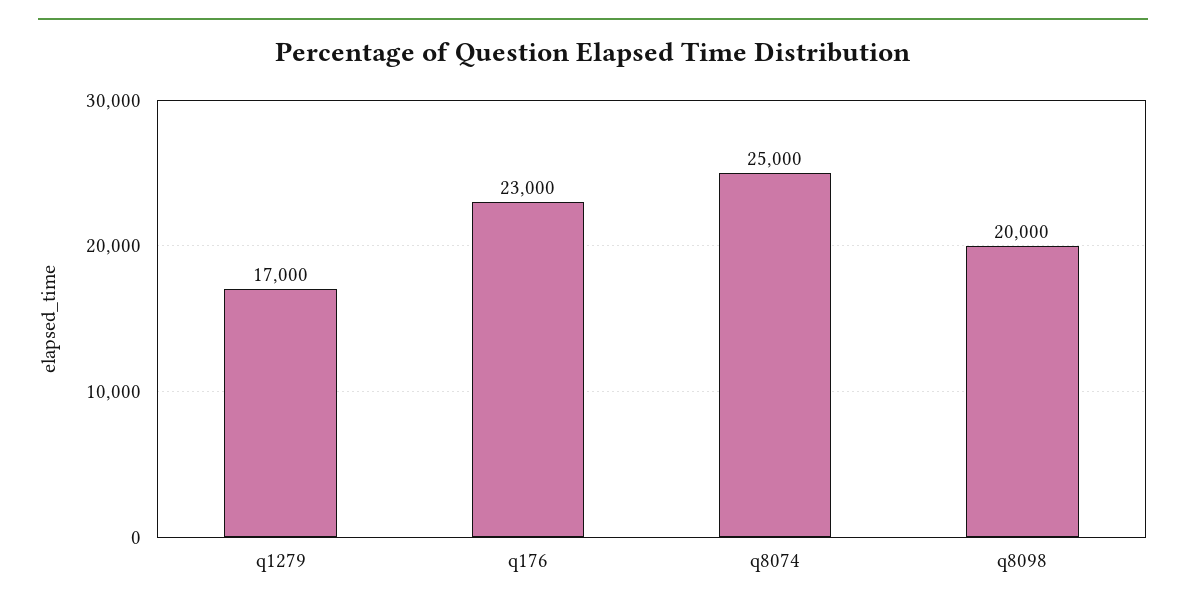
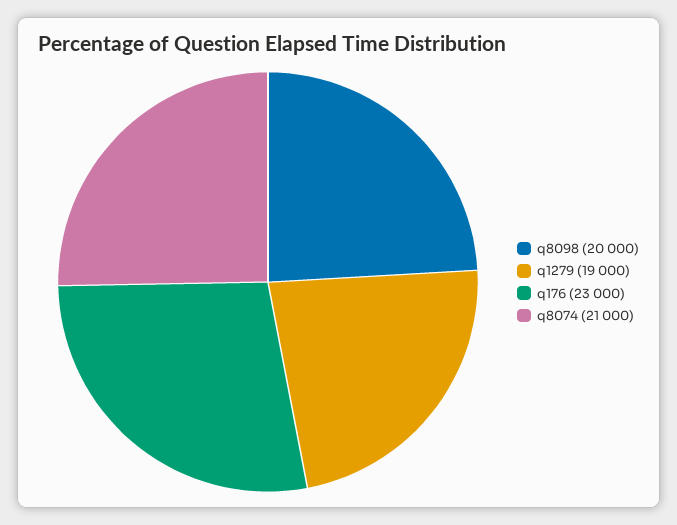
  {
-   "q1279": 17000,
+   "q1279": 19000,
    "q176": 23000,
-   "q8074": 25000,
+   "q8074": 21000,
    "q8098": 20000
  }

